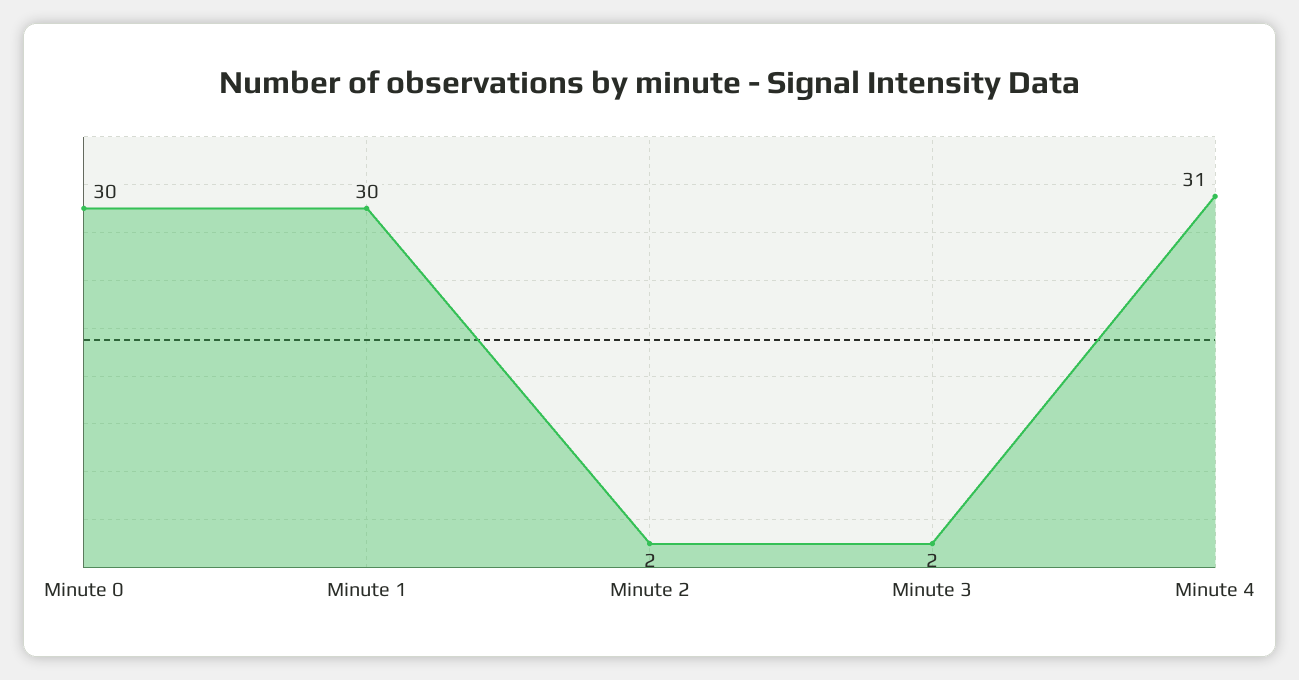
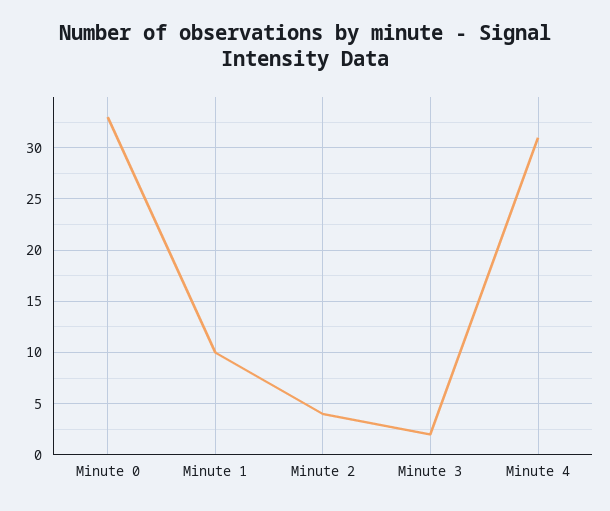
  {
-   "Minute 0": 30,
+   "Minute 0": 33,
-   "Minute 1": 30,
+   "Minute 1": 10,
-   "Minute 2": 2,
+   "Minute 2": 4,
    "Minute 3": 2,
    "Minute 4": 31
  }

